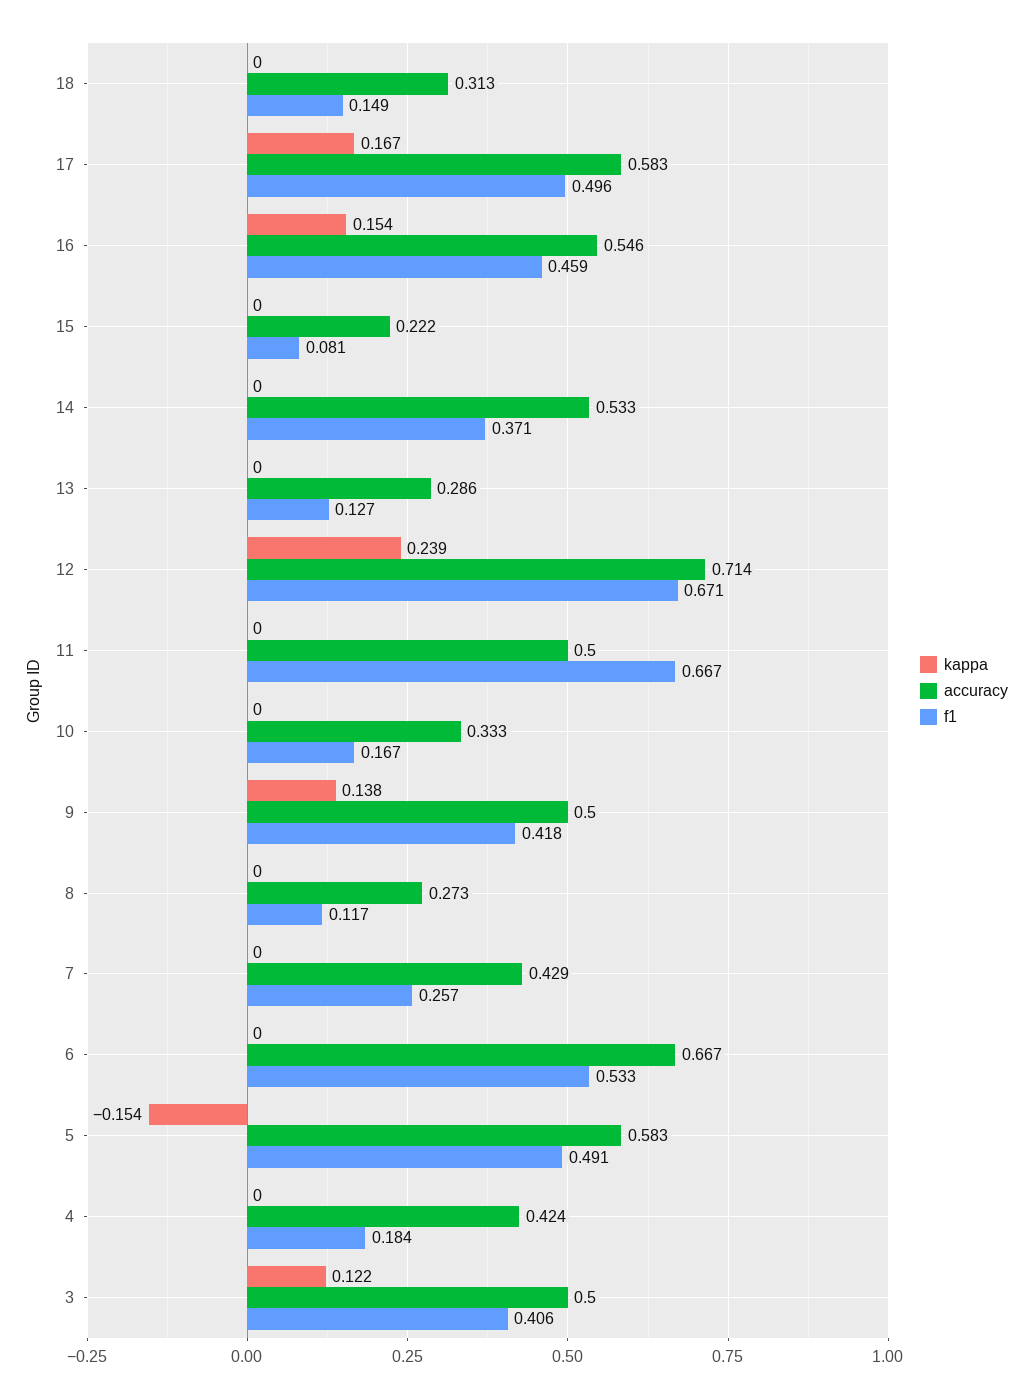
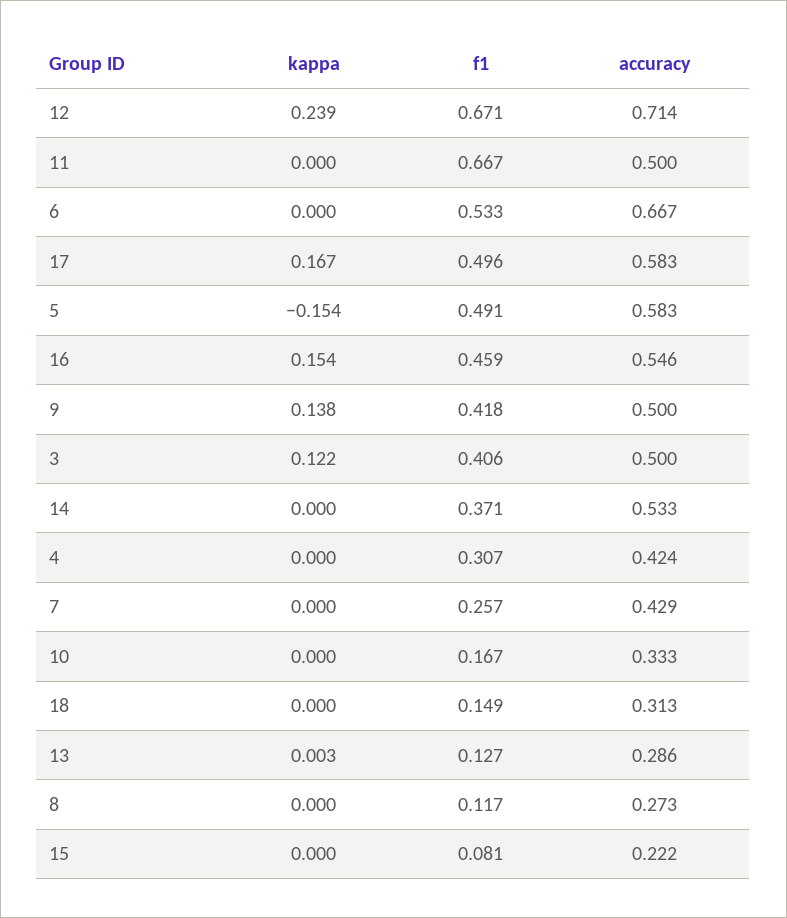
  {
    "kappa": {
      "18": 0,
      "17": 0.167,
      "16": 0.154,
      "15": 0,
      "14": 0,
-     "13": 0,
+     "13": 0.003,
      "12": 0.239,
      "11": 0,
      "10": 0,
      "9": 0.138,
      "8": 0,
      "7": 0,
      "6": 0,
      "5": -0.154,
      "4": 0,
      "3": 0.122
    },
    "accuracy": {
      "18": 0.313,
      "17": 0.583,
      "16": 0.546,
      "15": 0.222,
      "14": 0.533,
      "13": 0.286,
      "12": 0.714,
      "11": 0.5,
      "10": 0.333,
      "9": 0.5,
      "8": 0.273,
      "7": 0.429,
      "6": 0.667,
      "5": 0.583,
      "4": 0.424,
      "3": 0.5
    },
    "f1": {
      "18": 0.149,
      "17": 0.496,
      "16": 0.459,
      "15": 0.081,
      "14": 0.371,
      "13": 0.127,
      "12": 0.671,
      "11": 0.667,
      "10": 0.167,
      "9": 0.418,
      "8": 0.117,
      "7": 0.257,
      "6": 0.533,
      "5": 0.491,
-     "4": 0.184,
+     "4": 0.307,
      "3": 0.406
    }
  }

